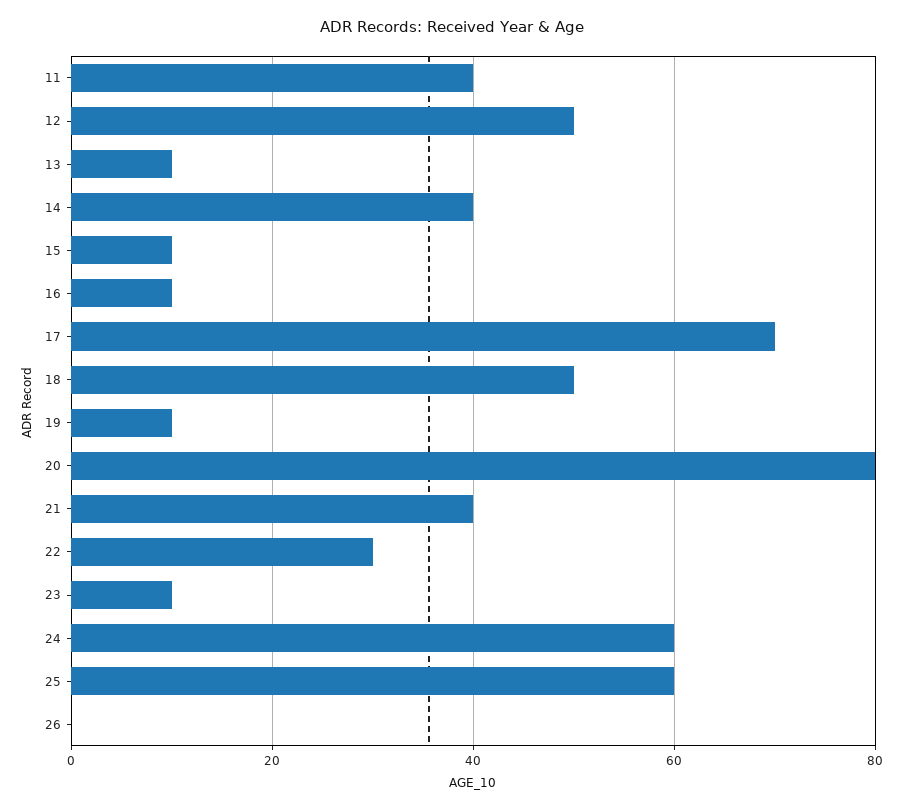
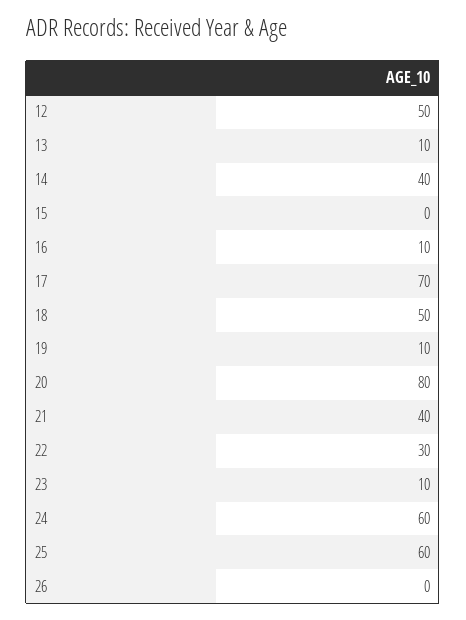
  {
-   "11": 40,
    "12": 50,
    "13": 10,
    "14": 40,
-   "15": 10,
+   "15": 0,
    "16": 10,
    "17": 70,
    "18": 50,
    "19": 10,
    "20": 80,
    "21": 40,
    "22": 30,
    "23": 10,
    "24": 60,
    "25": 60,
    "26": 0
  }

